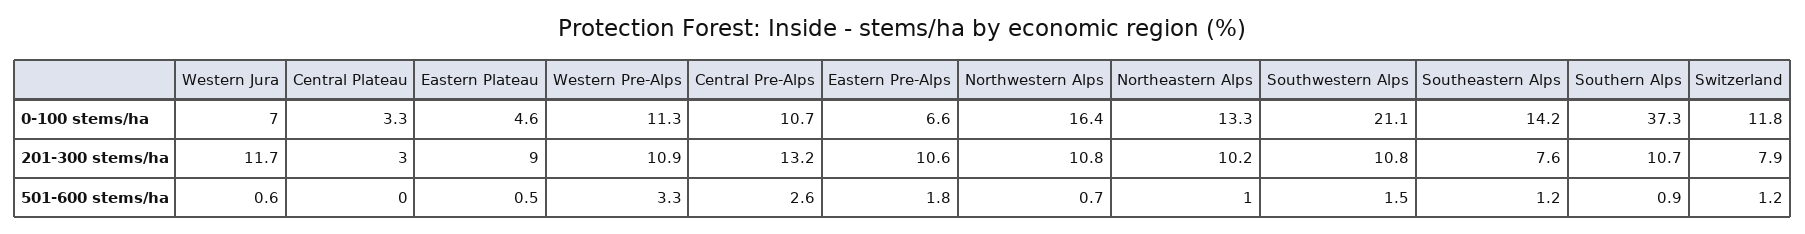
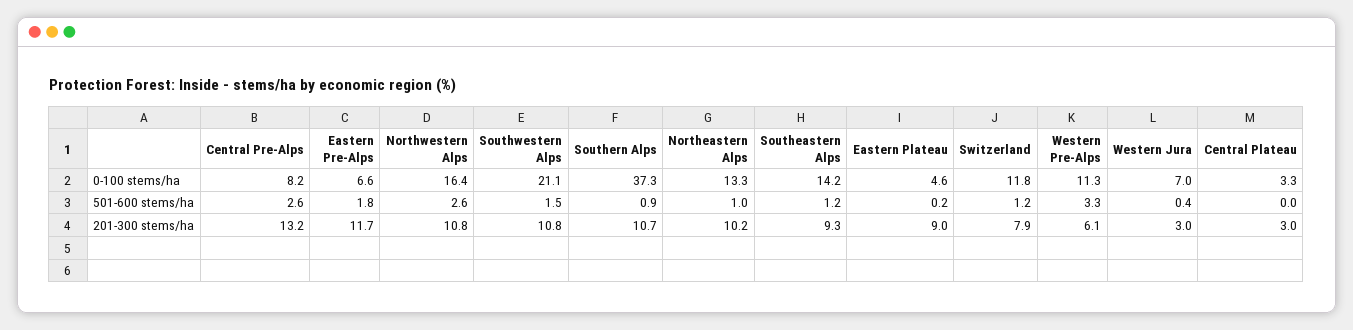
  {
    "Western Jura": {
      "0-100 stems/ha": 7,
-     "201-300 stems/ha": 11.7,
+     "201-300 stems/ha": 3,
-     "501-600 stems/ha": 0.6
+     "501-600 stems/ha": 0.4
    },
    "Central Plateau": {
      "0-100 stems/ha": 3.3,
      "201-300 stems/ha": 3,
      "501-600 stems/ha": 0
    },
    "Eastern Plateau": {
      "0-100 stems/ha": 4.6,
      "201-300 stems/ha": 9,
-     "501-600 stems/ha": 0.5
+     "501-600 stems/ha": 0.2
    },
    "Western Pre-Alps": {
      "0-100 stems/ha": 11.3,
-     "201-300 stems/ha": 10.9,
+     "201-300 stems/ha": 6.1,
      "501-600 stems/ha": 3.3
    },
    "Central Pre-Alps": {
-     "0-100 stems/ha": 10.7,
+     "0-100 stems/ha": 8.2,
      "201-300 stems/ha": 13.2,
      "501-600 stems/ha": 2.6
    },
    "Eastern Pre-Alps": {
      "0-100 stems/ha": 6.6,
-     "201-300 stems/ha": 10.6,
+     "201-300 stems/ha": 11.7,
      "501-600 stems/ha": 1.8
    },
    "Northwestern Alps": {
      "0-100 stems/ha": 16.4,
      "201-300 stems/ha": 10.8,
-     "501-600 stems/ha": 0.7
+     "501-600 stems/ha": 2.6
    },
    "Northeastern Alps": {
      "0-100 stems/ha": 13.3,
      "201-300 stems/ha": 10.2,
      "501-600 stems/ha": 1
    },
    "Southwestern Alps": {
      "0-100 stems/ha": 21.1,
      "201-300 stems/ha": 10.8,
      "501-600 stems/ha": 1.5
    },
    "Southeastern Alps": {
      "0-100 stems/ha": 14.2,
-     "201-300 stems/ha": 7.6,
+     "201-300 stems/ha": 9.3,
      "501-600 stems/ha": 1.2
    },
    "Southern Alps": {
      "0-100 stems/ha": 37.3,
      "201-300 stems/ha": 10.7,
      "501-600 stems/ha": 0.9
    },
    "Switzerland": {
      "0-100 stems/ha": 11.8,
      "201-300 stems/ha": 7.9,
      "501-600 stems/ha": 1.2
    }
  }

